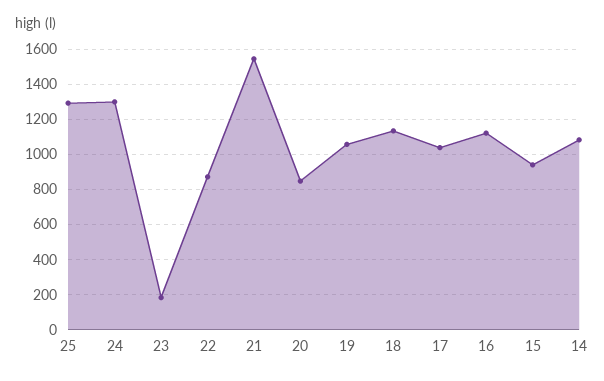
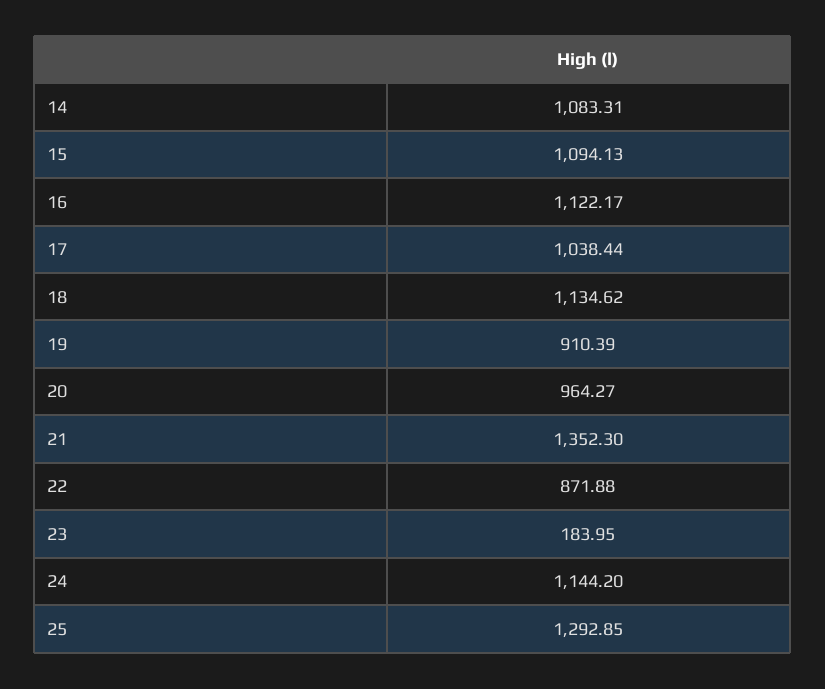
  {
    "25": 1292.85,
-   "24": 1300,
+   "24": 1144.2,
    "23": 183.95,
    "22": 871.88,
-   "21": 1550,
+   "21": 1352.3,
-   "20": 850,
+   "20": 964.27,
-   "19": 1050,
+   "19": 910.39,
    "18": 1134.62,
    "17": 1038.44,
    "16": 1122.17,
-   "15": 950,
+   "15": 1094.13,
    "14": 1083.31
  }

